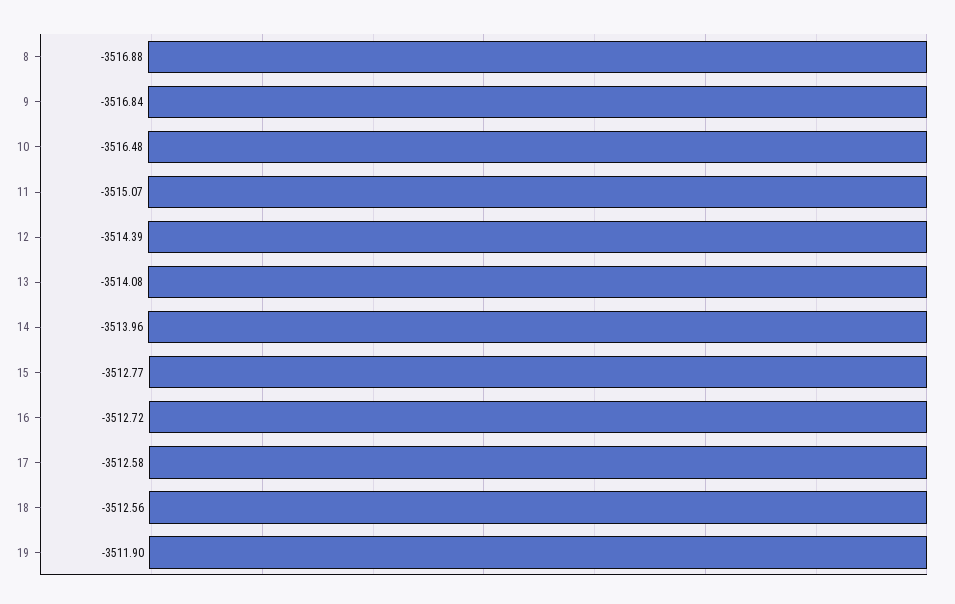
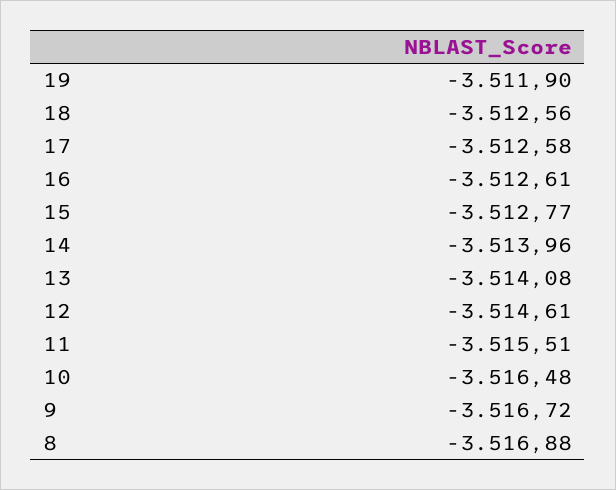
  {
    "8": -3516.88,
-   "9": -3516.84,
+   "9": -3516.72,
    "10": -3516.48,
-   "11": -3515.07,
+   "11": -3515.51,
-   "12": -3514.39,
+   "12": -3514.61,
    "13": -3514.08,
    "14": -3513.96,
    "15": -3512.77,
-   "16": -3512.72,
+   "16": -3512.61,
    "17": -3512.58,
    "18": -3512.56,
    "19": -3511.9
  }

